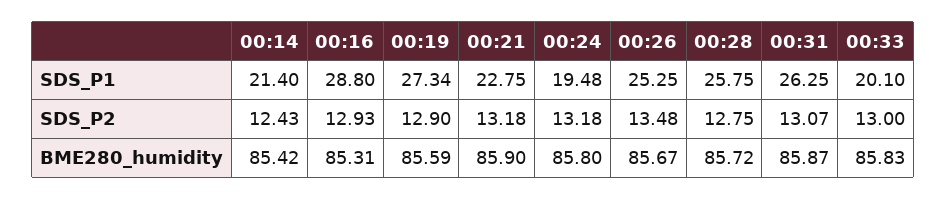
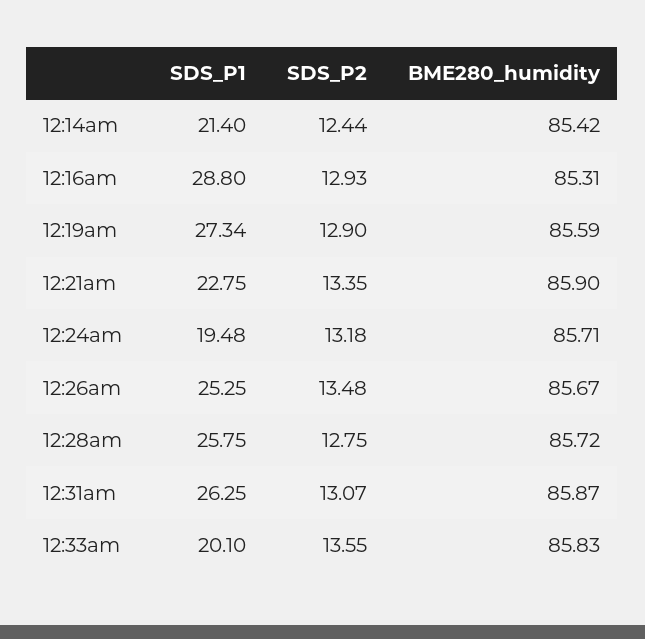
  {
    "00:14": {
      "SDS_P1": 21.4,
-     "SDS_P2": 12.43,
+     "SDS_P2": 12.44,
      "BME280_humidity": 85.42
    },
    "00:16": {
      "SDS_P1": 28.8,
      "SDS_P2": 12.93,
      "BME280_humidity": 85.31
    },
    "00:19": {
      "SDS_P1": 27.34,
      "SDS_P2": 12.9,
      "BME280_humidity": 85.59
    },
    "00:21": {
      "SDS_P1": 22.75,
-     "SDS_P2": 13.18,
+     "SDS_P2": 13.35,
      "BME280_humidity": 85.9
    },
    "00:24": {
      "SDS_P1": 19.48,
      "SDS_P2": 13.18,
-     "BME280_humidity": 85.8
+     "BME280_humidity": 85.71
    },
    "00:26": {
      "SDS_P1": 25.25,
      "SDS_P2": 13.48,
      "BME280_humidity": 85.67
    },
    "00:28": {
      "SDS_P1": 25.75,
      "SDS_P2": 12.75,
      "BME280_humidity": 85.72
    },
    "00:31": {
      "SDS_P1": 26.25,
      "SDS_P2": 13.07,
      "BME280_humidity": 85.87
    },
    "00:33": {
      "SDS_P1": 20.1,
-     "SDS_P2": 13,
+     "SDS_P2": 13.55,
      "BME280_humidity": 85.83
    }
  }

